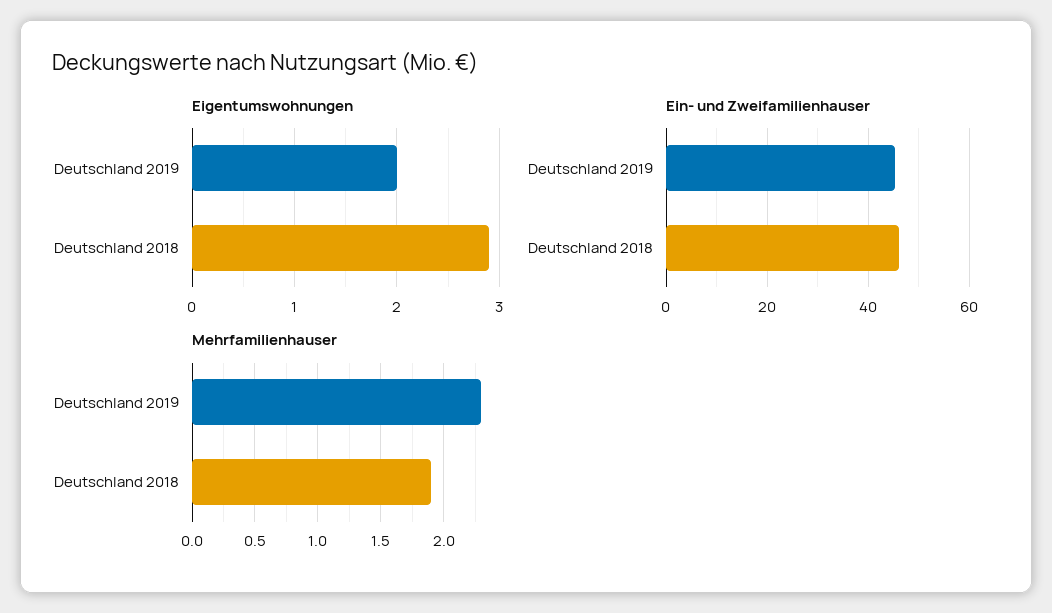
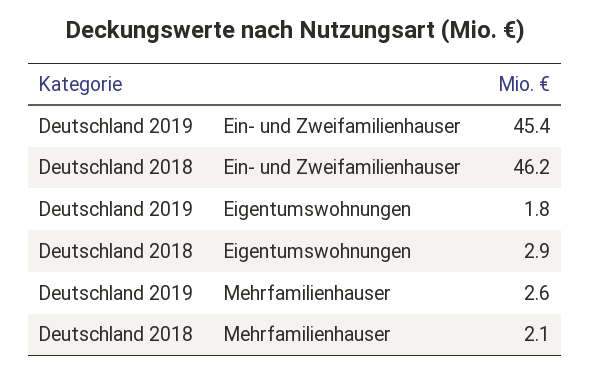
  {
    "Eigentumswohnungen": {
-     "Deutschland 2019": 2,
+     "Deutschland 2019": 1.8,
      "Deutschland 2018": 2.9
    },
    "Ein- und Zweifamilienhauser": {
      "Deutschland 2019": 45.4,
      "Deutschland 2018": 46.2
    },
    "Mehrfamilienhauser": {
-     "Deutschland 2019": 2.3,
+     "Deutschland 2019": 2.6,
-     "Deutschland 2018": 1.9
+     "Deutschland 2018": 2.1
    }
  }

